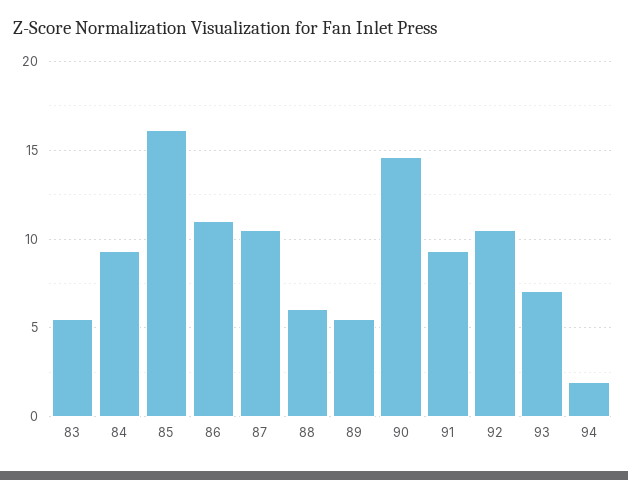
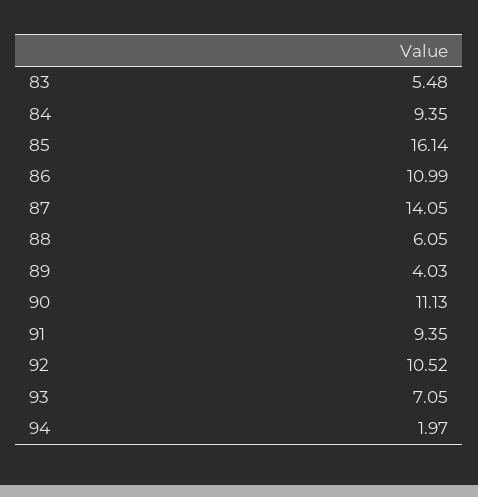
  {
    "83": 5.48,
    "84": 9.35,
    "85": 16.14,
    "86": 10.99,
-   "87": 10.5,
+   "87": 14.05,
    "88": 6.05,
-   "89": 5.5,
+   "89": 4.03,
-   "90": 14.5,
+   "90": 11.13,
    "91": 9.35,
    "92": 10.52,
    "93": 7.05,
    "94": 1.97
  }

